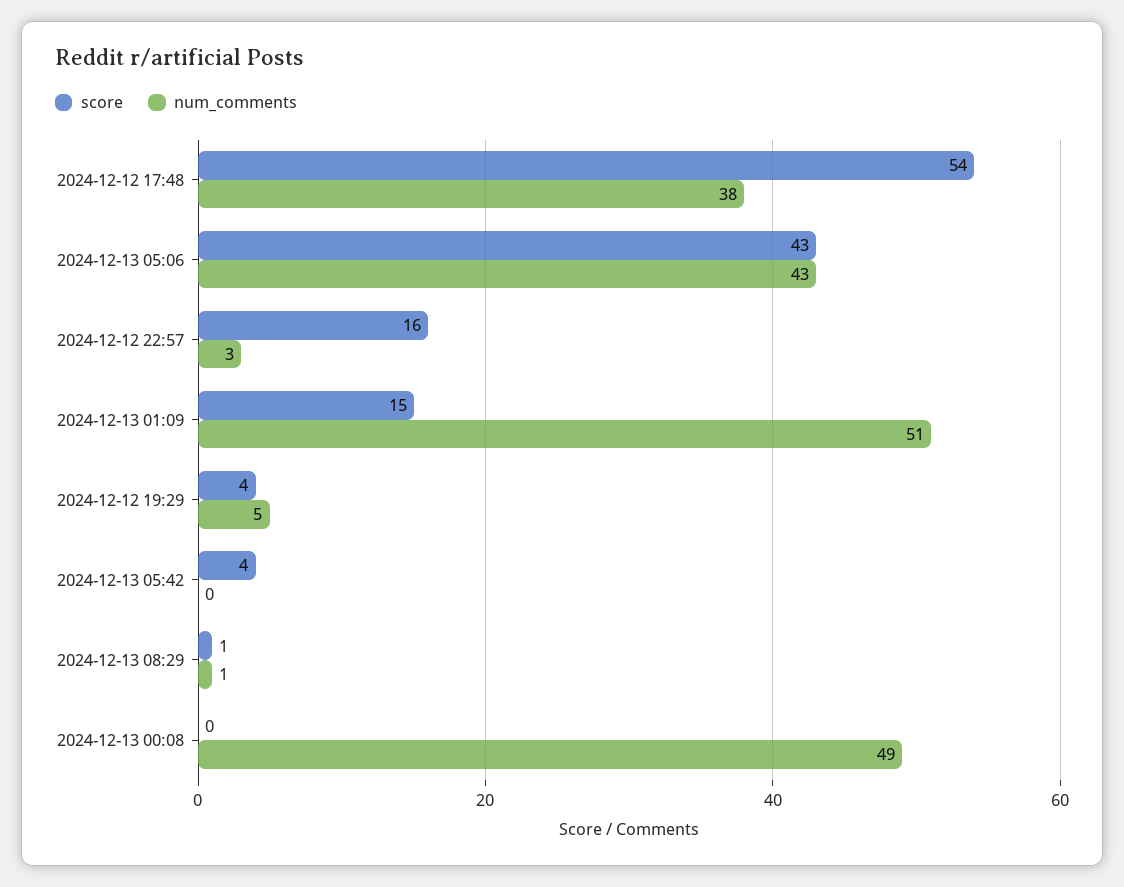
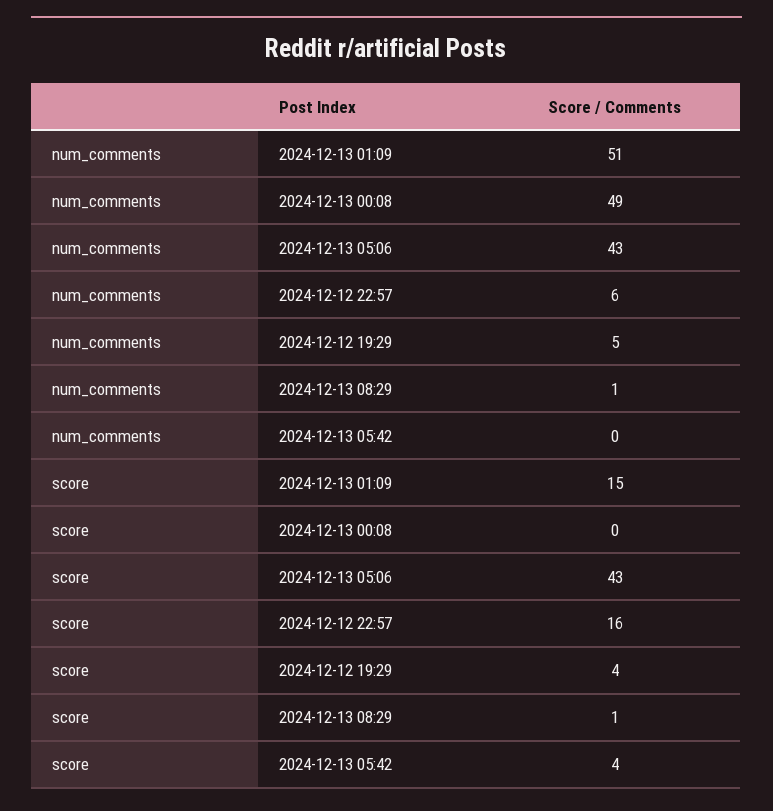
  {
    "score": {
-     "2024-12-12 17:48": 54,
      "2024-12-13 05:06": 43,
      "2024-12-12 22:57": 16,
      "2024-12-13 01:09": 15,
      "2024-12-12 19:29": 4,
      "2024-12-13 05:42": 4,
      "2024-12-13 08:29": 1,
      "2024-12-13 00:08": 0
    },
    "num_comments": {
-     "2024-12-12 17:48": 38,
      "2024-12-13 05:06": 43,
-     "2024-12-12 22:57": 3,
+     "2024-12-12 22:57": 6,
      "2024-12-13 01:09": 51,
      "2024-12-12 19:29": 5,
      "2024-12-13 05:42": 0,
      "2024-12-13 08:29": 1,
      "2024-12-13 00:08": 49
    }
  }

